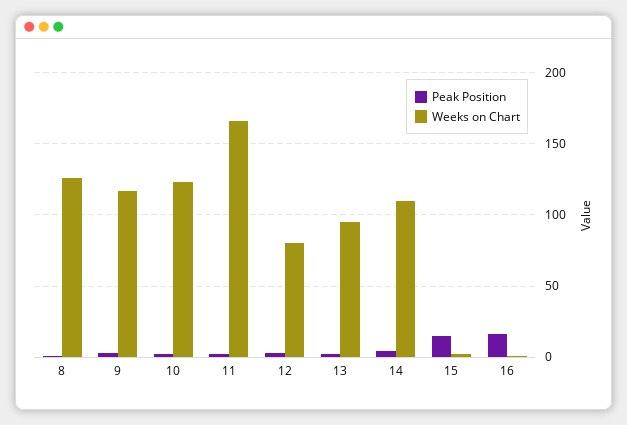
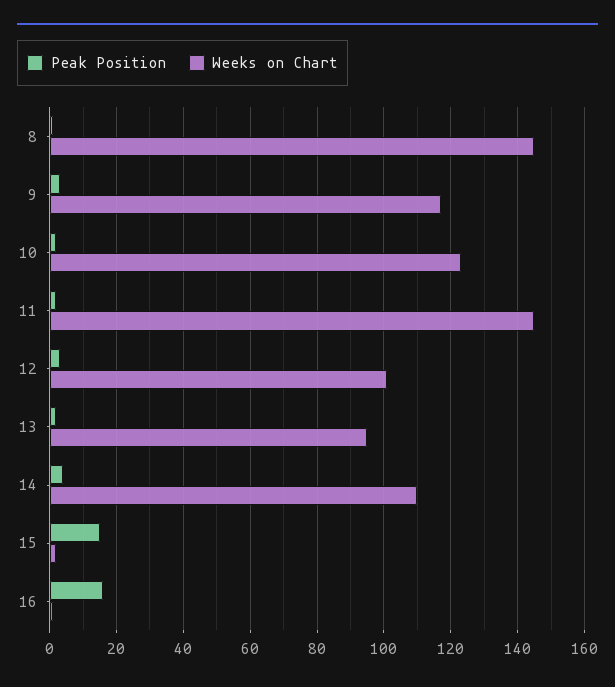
  {
    "Peak Position": {
      "8": 0,
      "9": 5,
      "10": 0,
      "11": 0,
      "12": 5,
      "13": 0,
      "14": 5,
      "15": 15,
      "16": 15
    },
    "Weeks on Chart": {
-     "8": 125,
+     "8": 145,
      "9": 115,
      "10": 125,
-     "11": 165,
+     "11": 145,
-     "12": 80,
+     "12": 100,
      "13": 95,
      "14": 110,
      "15": 0,
      "16": 0
    }
  }

